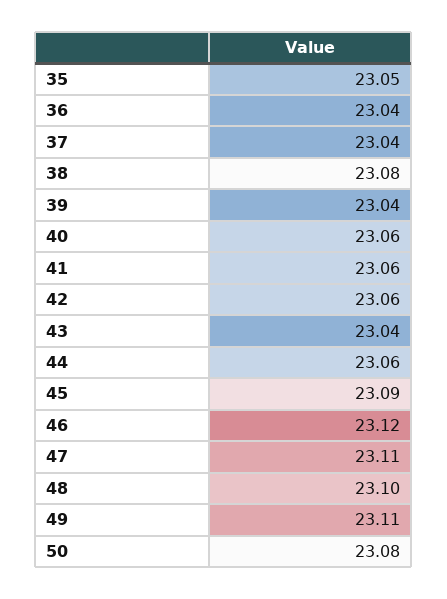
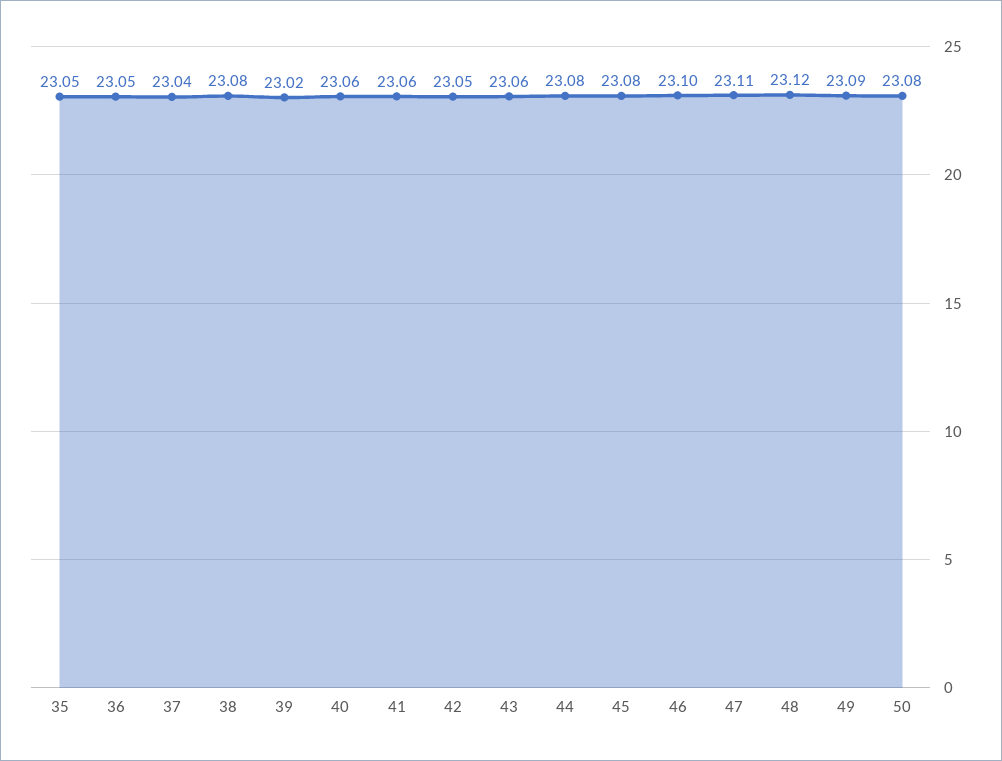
  {
    "35": 23.05,
-   "36": 23.04,
+   "36": 23.05,
    "37": 23.04,
    "38": 23.08,
-   "39": 23.04,
+   "39": 23.02,
    "40": 23.06,
    "41": 23.06,
-   "42": 23.06,
+   "42": 23.05,
-   "43": 23.04,
+   "43": 23.06,
-   "44": 23.06,
+   "44": 23.08,
-   "45": 23.09,
+   "45": 23.08,
-   "46": 23.12,
+   "46": 23.1,
    "47": 23.11,
-   "48": 23.1,
+   "48": 23.12,
-   "49": 23.11,
+   "49": 23.09,
    "50": 23.08
  }

